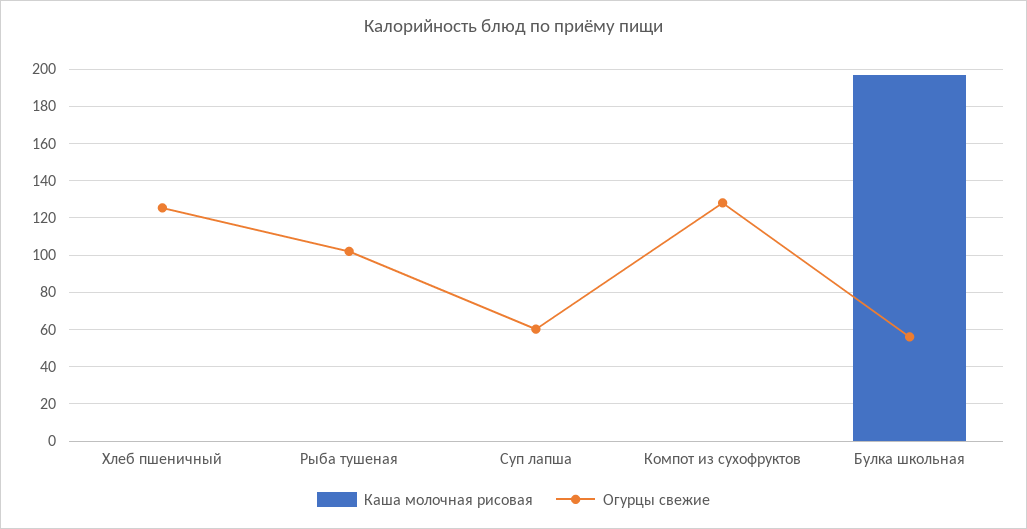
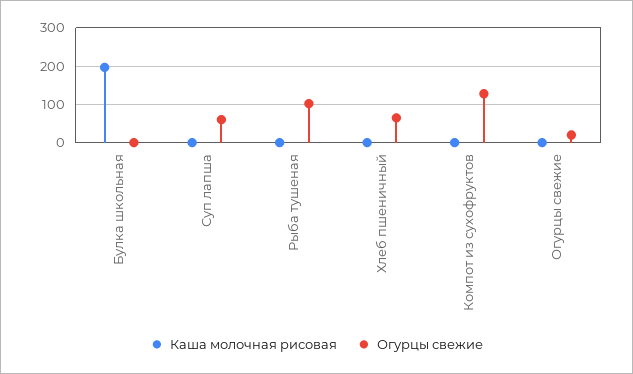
  {
    "Каша молочная рисовая": {
      "Хлеб пшеничный": 0,
      "Рыба тушеная": 0,
      "Суп лапша": 0,
      "Компот из сухофруктов": 0,
-     "Булка школьная": 195
+     "Булка школьная": 195,
+     "Огурцы свежие": 0
    },
    "Огурцы свежие": {
-     "Хлеб пшеничный": 125,
+     "Хлеб пшеничный": 60,
      "Рыба тушеная": 100,
      "Суп лапша": 60,
      "Компот из сухофруктов": 130,
-     "Булка школьная": 55
+     "Булка школьная": 0,
+     "Огурцы свежие": 20
    }
  }

